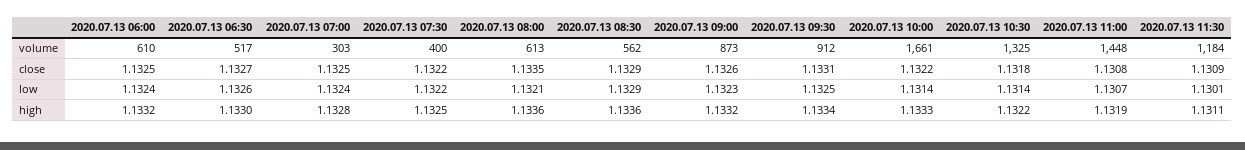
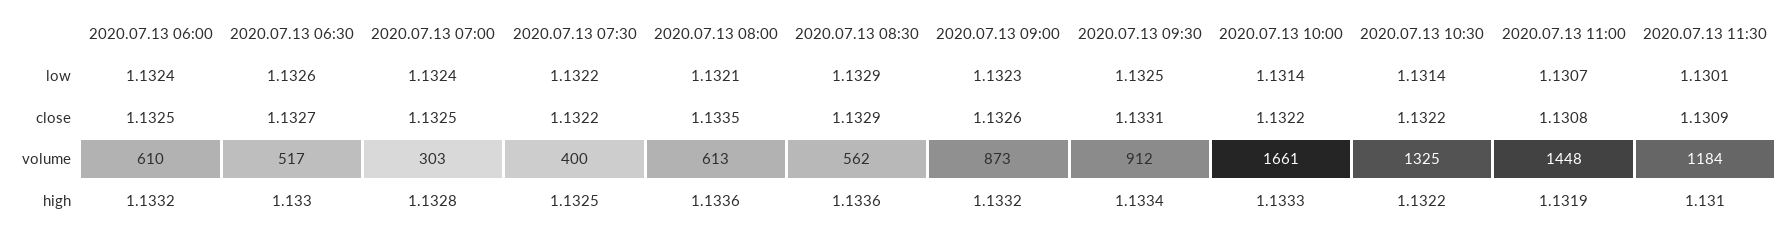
  {
    "2020.07.13 06:00": {
      "volume": 610,
      "close": 1.1325,
      "low": 1.1324,
      "high": 1.1332
    },
    "2020.07.13 06:30": {
      "volume": 517,
      "close": 1.1327,
      "low": 1.1326,
      "high": 1.133
    },
    "2020.07.13 07:00": {
      "volume": 303,
      "close": 1.1325,
      "low": 1.1324,
      "high": 1.1328
    },
    "2020.07.13 07:30": {
      "volume": 400,
      "close": 1.1322,
      "low": 1.1322,
      "high": 1.1325
    },
    "2020.07.13 08:00": {
      "volume": 613,
      "close": 1.1335,
      "low": 1.1321,
      "high": 1.1336
    },
    "2020.07.13 08:30": {
      "volume": 562,
      "close": 1.1329,
      "low": 1.1329,
      "high": 1.1336
    },
    "2020.07.13 09:00": {
      "volume": 873,
      "close": 1.1326,
      "low": 1.1323,
      "high": 1.1332
    },
    "2020.07.13 09:30": {
      "volume": 912,
      "close": 1.1331,
      "low": 1.1325,
      "high": 1.1334
    },
    "2020.07.13 10:00": {
      "volume": 1661,
      "close": 1.1322,
      "low": 1.1314,
      "high": 1.1333
    },
    "2020.07.13 10:30": {
      "volume": 1325,
-     "close": 1.1318,
+     "close": 1.1322,
      "low": 1.1314,
      "high": 1.1322
    },
    "2020.07.13 11:00": {
      "volume": 1448,
      "close": 1.1308,
      "low": 1.1307,
      "high": 1.1319
    },
    "2020.07.13 11:30": {
      "volume": 1184,
      "close": 1.1309,
      "low": 1.1301,
-     "high": 1.1311
+     "high": 1.131
    }
  }

